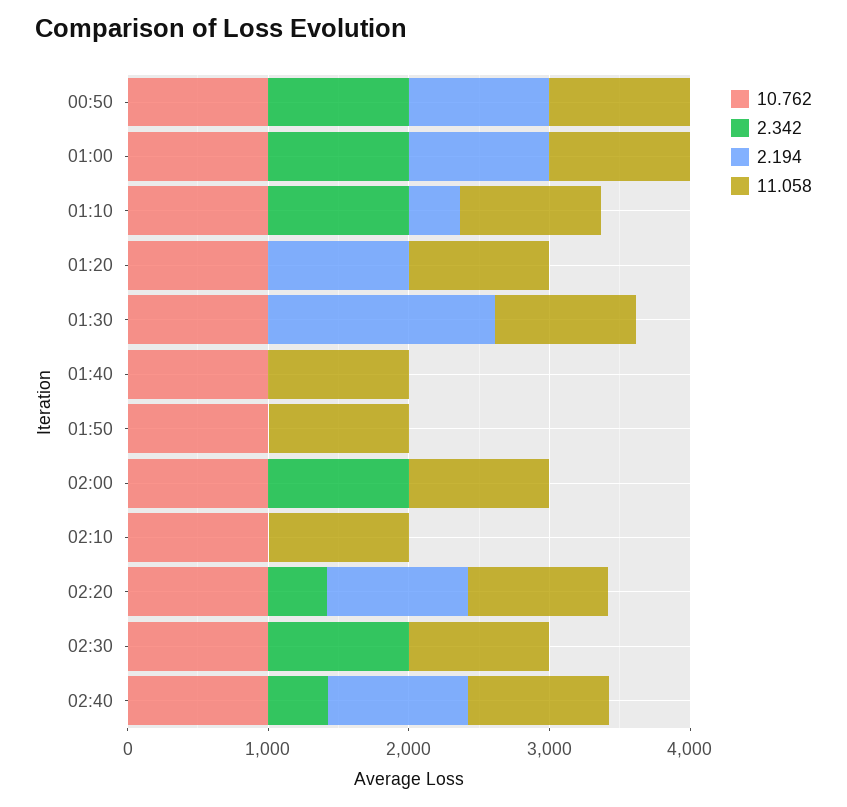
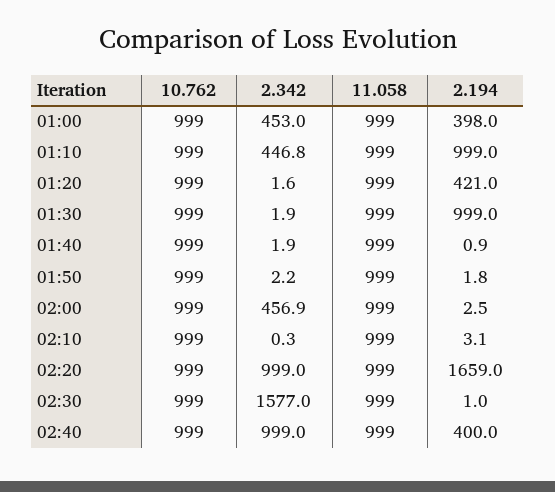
  {
    "10.762": {
-     "00:50": 1000,
      "01:00": 999,
      "01:10": 999,
      "01:20": 999,
      "01:30": 999,
      "01:40": 999,
      "01:50": 999,
      "02:00": 999,
      "02:10": 999,
      "02:20": 999,
      "02:30": 999,
      "02:40": 999
    },
    "2.342": {
-     "00:50": 1000,
-     "01:00": 1000,
+     "01:00": 453,
-     "01:10": 1000,
+     "01:10": 446.8,
      "01:20": 1.6,
      "01:30": 1.9,
      "01:40": 1.9,
      "01:50": 2.2,
-     "02:00": 1000,
+     "02:00": 456.9,
      "02:10": 0.3,
-     "02:20": 400,
+     "02:20": 999,
-     "02:30": 1000,
+     "02:30": 1577,
-     "02:40": 400
+     "02:40": 999
    },
    "2.194": {
-     "00:50": 1000,
-     "01:00": 1000,
+     "01:00": 398,
-     "01:10": 400,
+     "01:10": 999,
-     "01:20": 1000,
+     "01:20": 421,
-     "01:30": 1600,
+     "01:30": 999,
      "01:40": 0.9,
      "01:50": 1.8,
      "02:00": 2.5,
      "02:10": 3.1,
-     "02:20": 1000,
+     "02:20": 1659,
      "02:30": 1,
-     "02:40": 1000
+     "02:40": 400
    },
    "11.058": {
-     "00:50": 1000,
      "01:00": 999,
      "01:10": 999,
      "01:20": 999,
      "01:30": 999,
      "01:40": 999,
      "01:50": 999,
      "02:00": 999,
      "02:10": 999,
      "02:20": 999,
      "02:30": 999,
      "02:40": 999
    }
  }

